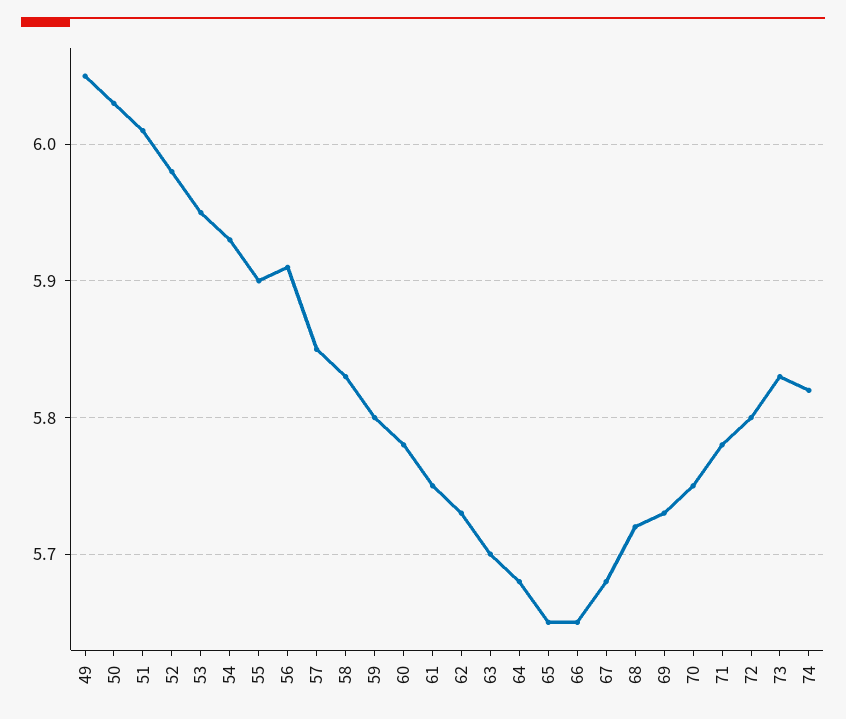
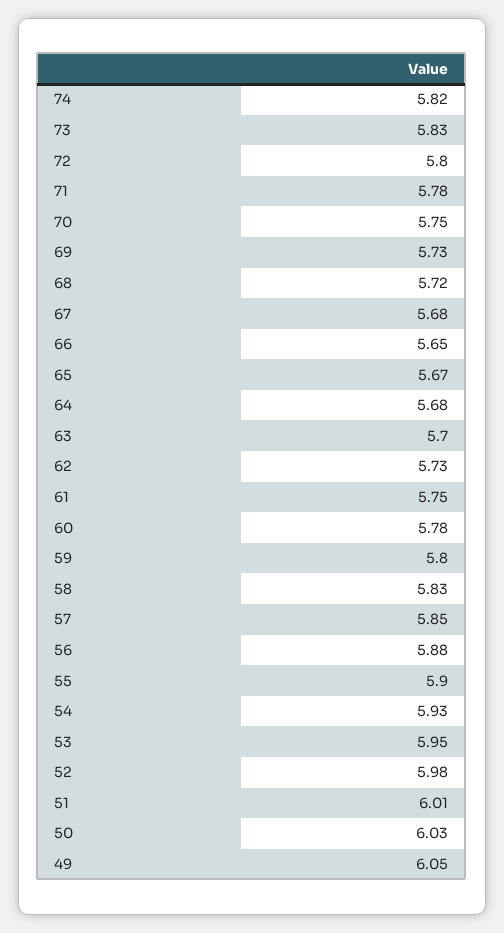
  {
    "49": 6.05,
    "50": 6.03,
    "51": 6.01,
    "52": 5.98,
    "53": 5.95,
    "54": 5.93,
    "55": 5.9,
-   "56": 5.91,
+   "56": 5.88,
    "57": 5.85,
    "58": 5.83,
    "59": 5.8,
    "60": 5.78,
    "61": 5.75,
    "62": 5.73,
    "63": 5.7,
    "64": 5.68,
-   "65": 5.65,
+   "65": 5.67,
    "66": 5.65,
    "67": 5.68,
    "68": 5.72,
    "69": 5.73,
    "70": 5.75,
    "71": 5.78,
    "72": 5.8,
    "73": 5.83,
    "74": 5.82
  }

